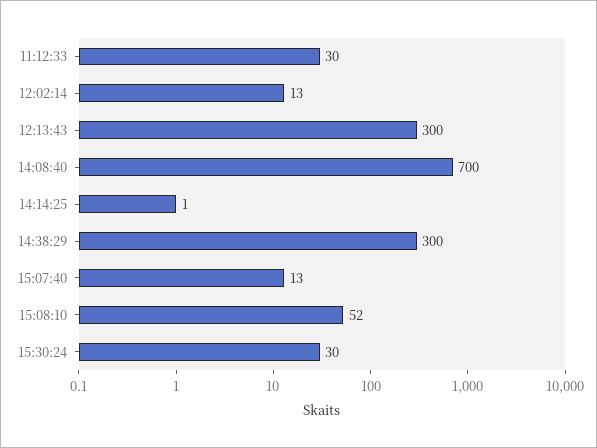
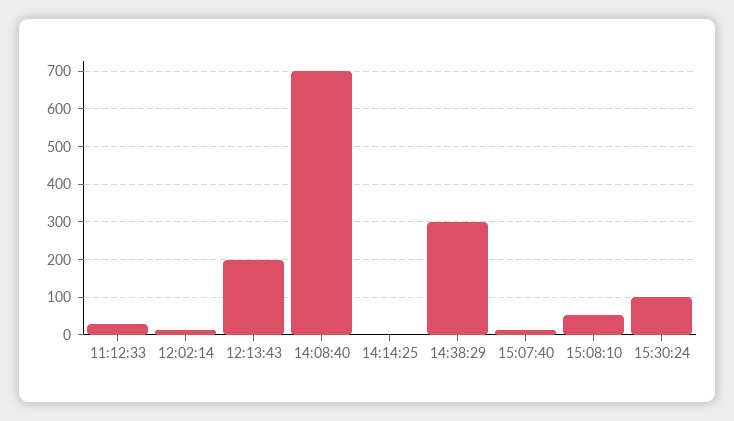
  {
    "11:12:33": 30,
    "12:02:14": 13,
-   "12:13:43": 300,
+   "12:13:43": 200,
    "14:08:40": 700,
    "14:14:25": 1,
    "14:38:29": 300,
    "15:07:40": 13,
    "15:08:10": 52,
-   "15:30:24": 30
+   "15:30:24": 100
  }

